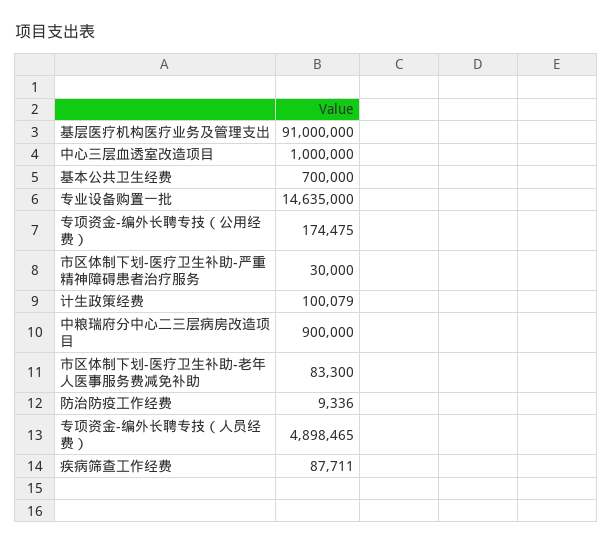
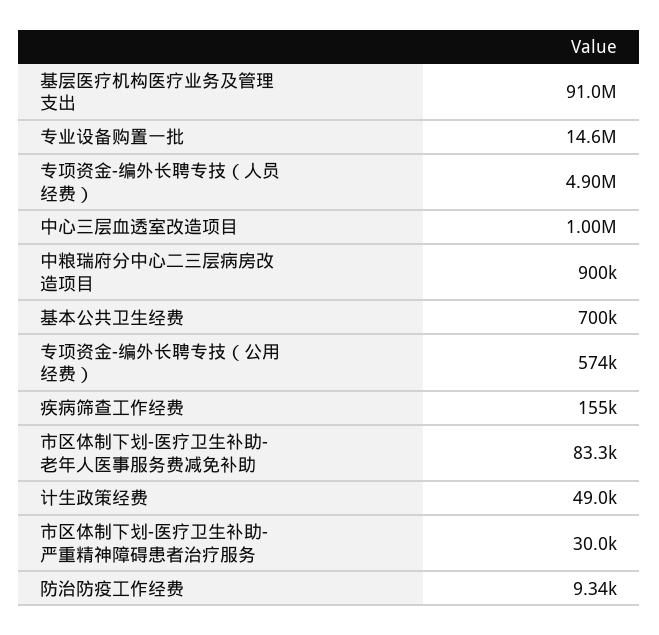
  {
    "基层医疗机构医疗业务及管理支出": 91000000,
    "中心三层血透室改造项目": 1000000,
    "基本公共卫生经费": 700000,
    "专业设备购置一批": 14635000,
-   "专项资金-编外长聘专技（公用经费）": 174475,
+   "专项资金-编外长聘专技（公用经费）": 574000,
    "市区体制下划-医疗卫生补助-严重精神障碍患者治疗服务": 30000,
-   "计生政策经费": 100079,
+   "计生政策经费": 49000,
    "中粮瑞府分中心二三层病房改造项目": 900000,
    "市区体制下划-医疗卫生补助-老年人医事服务费减免补助": 83300,
    "防治防疫工作经费": 9336,
    "专项资金-编外长聘专技（人员经费）": 4898465,
-   "疾病筛查工作经费": 87711
+   "疾病筛查工作经费": 155000
  }

